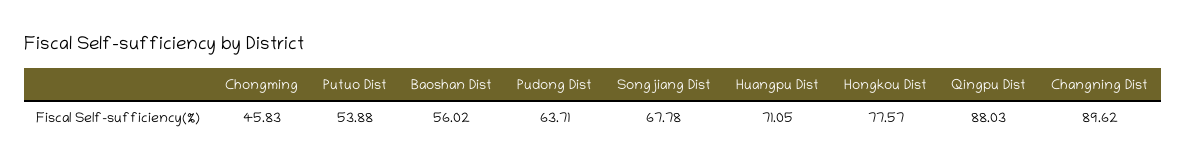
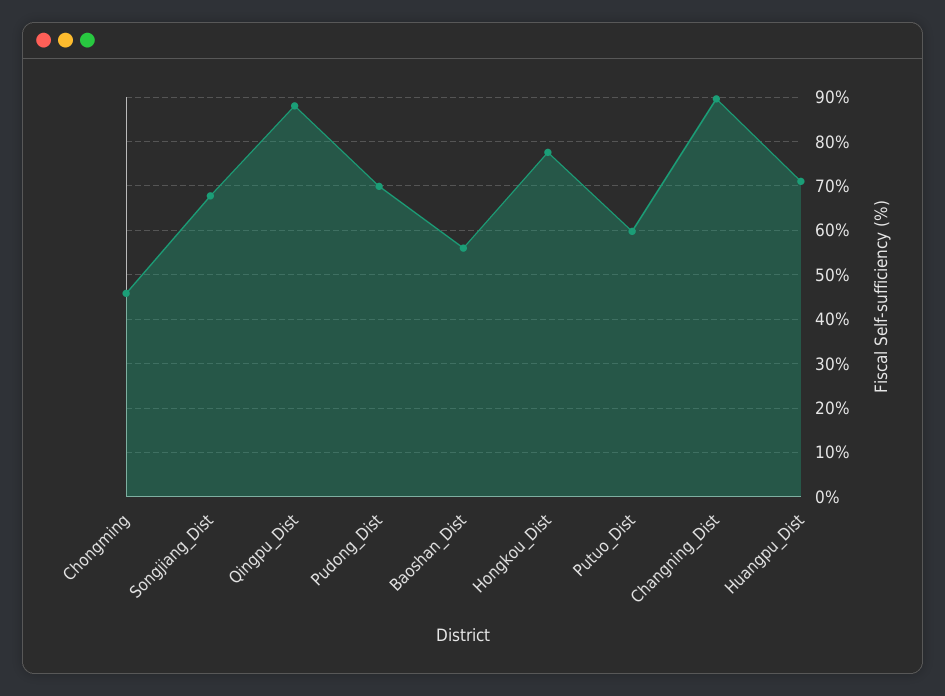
  {
    "Chongming": 45.83,
-   "Putuo Dist": 53.88,
+   "Putuo Dist": 60,
    "Baoshan Dist": 56.02,
-   "Pudong Dist": 63.71,
+   "Pudong Dist": 70,
    "Songjiang Dist": 67.78,
    "Huangpu Dist": 71.05,
    "Hongkou Dist": 77.57,
    "Qingpu Dist": 88.03,
    "Changning Dist": 89.62
  }

